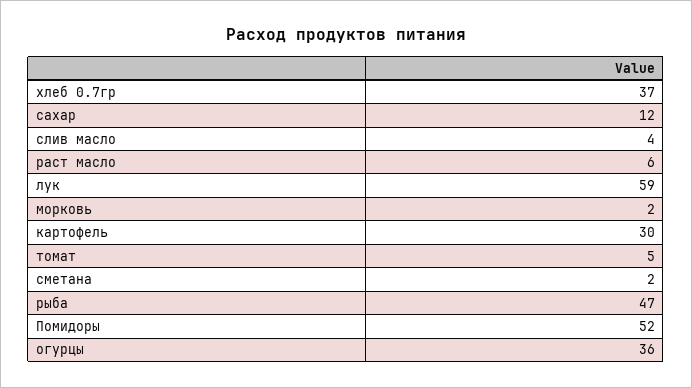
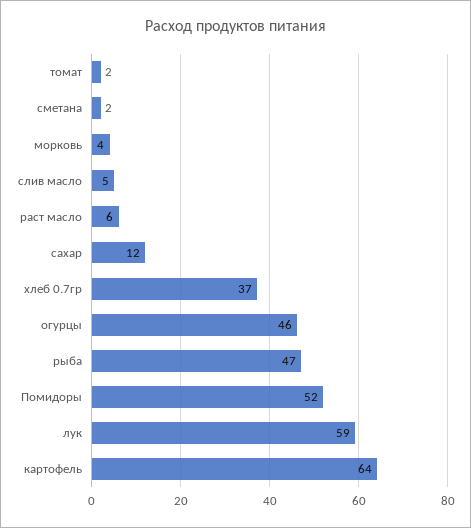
  {
    "хлеб 0.7гр": 37,
    "сахар": 12,
-   "слив масло": 4,
+   "слив масло": 5,
    "раст масло": 6,
    "лук": 59,
-   "морковь": 2,
+   "морковь": 4,
-   "картофель": 30,
+   "картофель": 64,
-   "томат": 5,
+   "томат": 2,
    "сметана": 2,
    "рыба": 47,
    "Помидоры": 52,
-   "огурцы": 36
+   "огурцы": 46
  }

